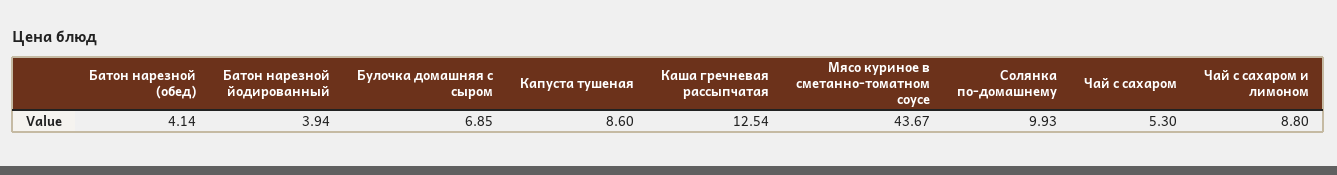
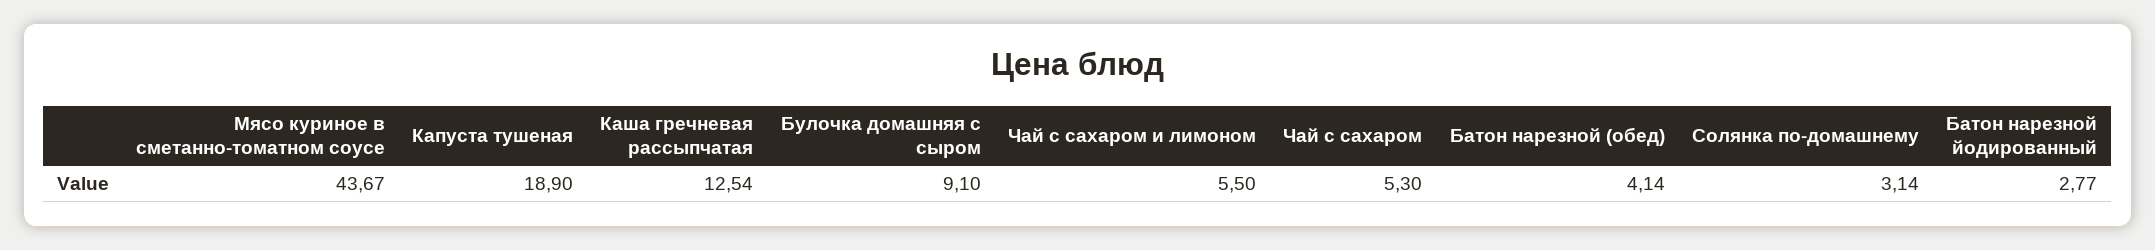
  {
    "Батон нарезной (обед)": 4.14,
-   "Батон нарезной йодированный": 3.94,
+   "Батон нарезной йодированный": 2.77,
-   "Булочка домашняя с сыром": 6.85,
+   "Булочка домашняя с сыром": 9.1,
-   "Капуста тушеная": 8.6,
+   "Капуста тушеная": 18.9,
    "Каша гречневая рассыпчатая": 12.54,
    "Мясо куриное в сметанно-томатном соусе": 43.67,
-   "Солянка по-домашнему": 9.93,
+   "Солянка по-домашнему": 3.14,
    "Чай с сахаром": 5.3,
-   "Чай с сахаром и лимоном": 8.8
+   "Чай с сахаром и лимоном": 5.5
  }

